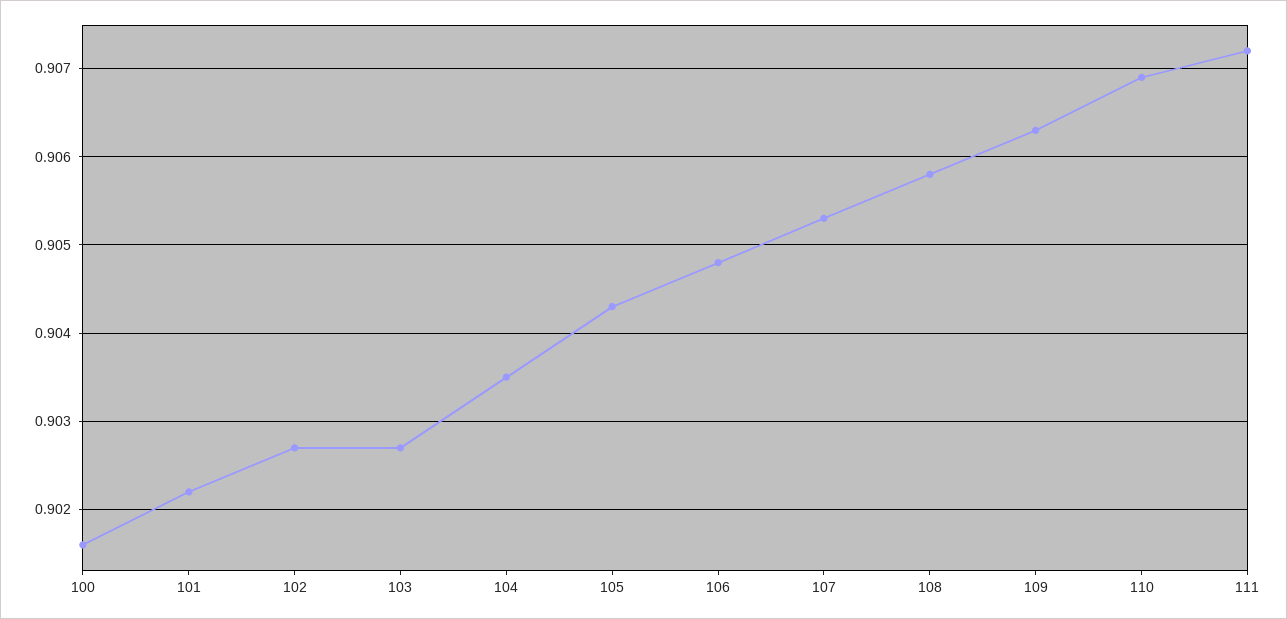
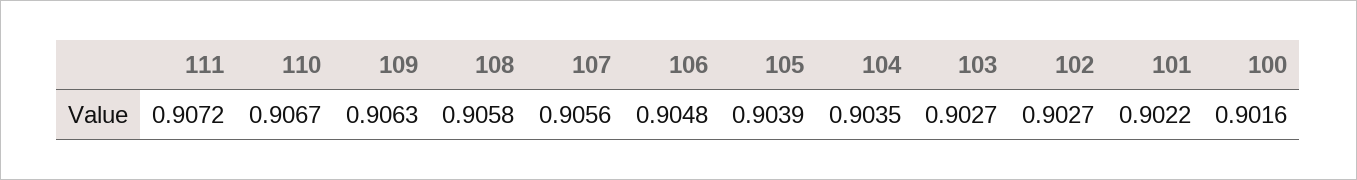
  {
    "100": 0.9016,
    "101": 0.9022,
    "102": 0.9027,
    "103": 0.9027,
    "104": 0.9035,
-   "105": 0.9043,
+   "105": 0.9039,
    "106": 0.9048,
-   "107": 0.9053,
+   "107": 0.9056,
    "108": 0.9058,
    "109": 0.9063,
-   "110": 0.9069,
+   "110": 0.9067,
    "111": 0.9072
  }

